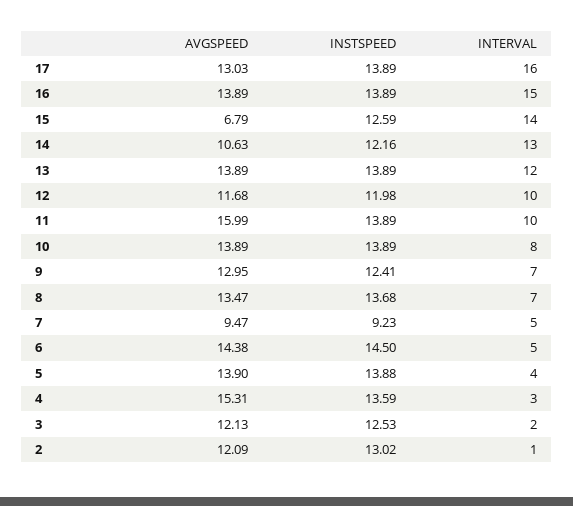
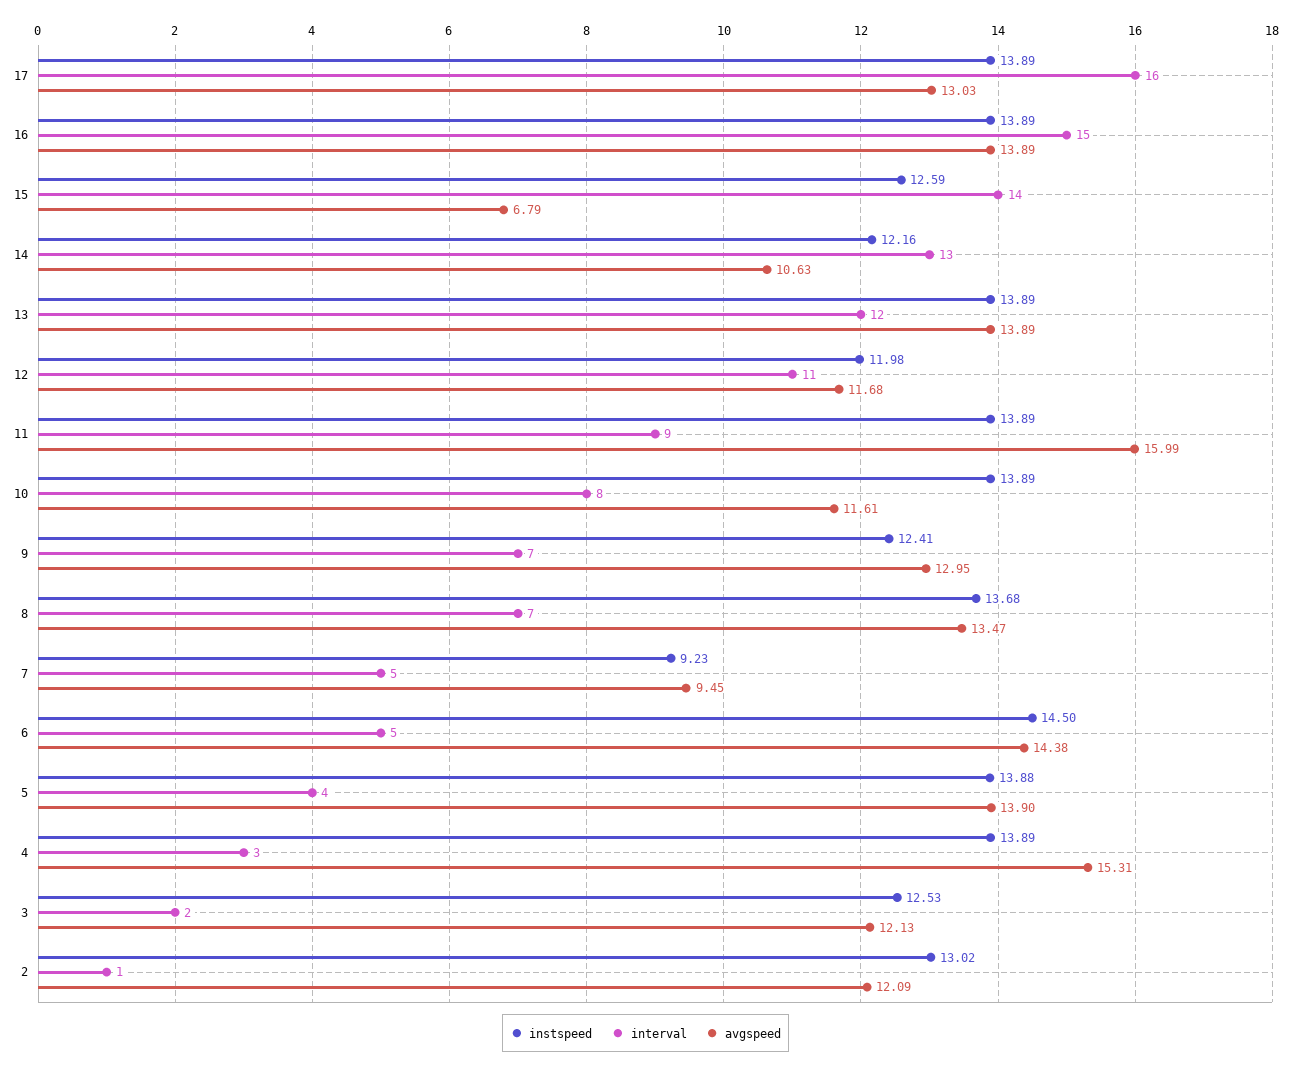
  {
    "AVGSPEED": {
      "17": 13.03,
      "16": 13.89,
      "15": 6.79,
      "14": 10.63,
      "13": 13.89,
      "12": 11.68,
      "11": 15.99,
-     "10": 13.89,
+     "10": 11.61,
      "9": 12.95,
      "8": 13.47,
-     "7": 9.47,
+     "7": 9.45,
      "6": 14.38,
      "5": 13.9,
      "4": 15.31,
      "3": 12.13,
      "2": 12.09
    },
    "INSTSPEED": {
      "17": 13.89,
      "16": 13.89,
      "15": 12.59,
      "14": 12.16,
      "13": 13.89,
      "12": 11.98,
      "11": 13.89,
      "10": 13.89,
      "9": 12.41,
      "8": 13.68,
      "7": 9.23,
      "6": 14.5,
      "5": 13.88,
-     "4": 13.59,
+     "4": 13.89,
      "3": 12.53,
      "2": 13.02
    },
    "INTERVAL": {
      "17": 16,
      "16": 15,
      "15": 14,
      "14": 13,
      "13": 12,
-     "12": 10,
+     "12": 11,
-     "11": 10,
+     "11": 9,
      "10": 8,
      "9": 7,
      "8": 7,
      "7": 5,
      "6": 5,
      "5": 4,
      "4": 3,
      "3": 2,
      "2": 1
    }
  }

